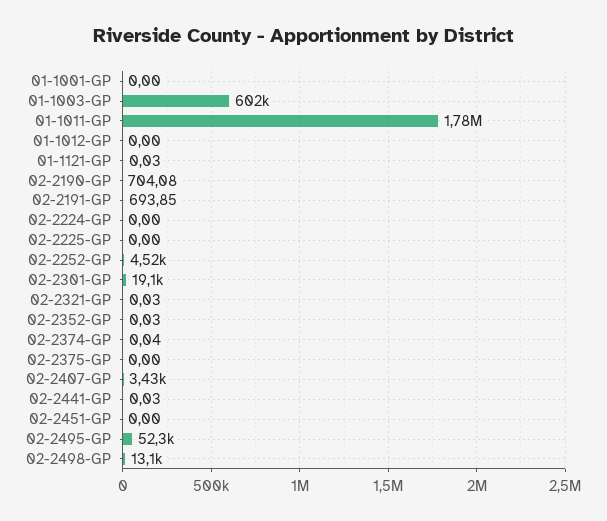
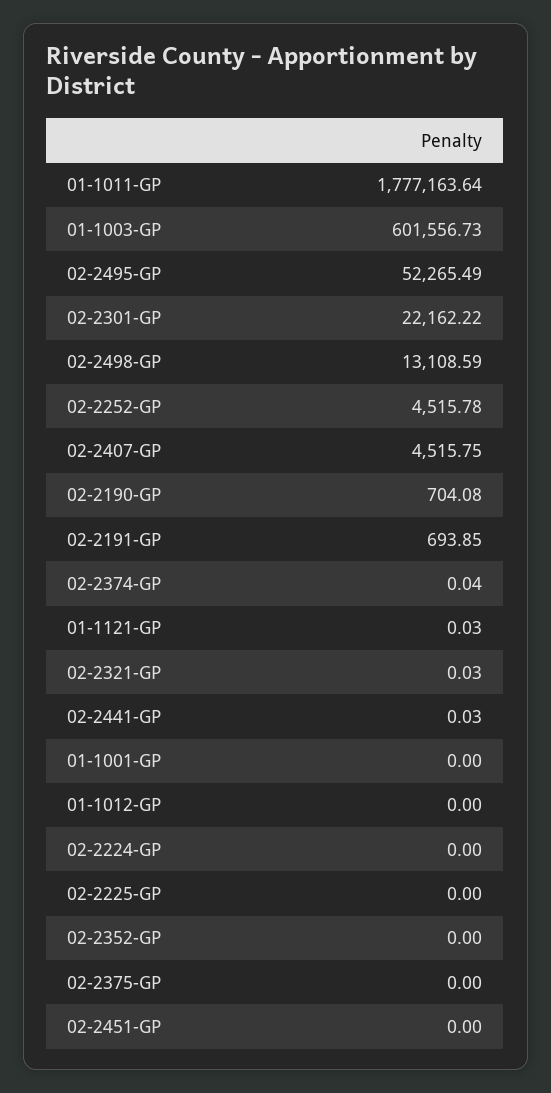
  {
    "01-1001-GP": 0,
    "01-1003-GP": 601556.73,
    "01-1011-GP": 1777163.64,
    "01-1012-GP": 0,
    "01-1121-GP": 0.03,
    "02-2190-GP": 704.08,
    "02-2191-GP": 693.85,
    "02-2224-GP": 0,
    "02-2225-GP": 0,
    "02-2252-GP": 4515.78,
-   "02-2301-GP": 19100,
+   "02-2301-GP": 22162.22,
    "02-2321-GP": 0.03,
-   "02-2352-GP": 0.03,
+   "02-2352-GP": 0,
    "02-2374-GP": 0.04,
    "02-2375-GP": 0,
-   "02-2407-GP": 3430,
+   "02-2407-GP": 4515.75,
    "02-2441-GP": 0.03,
    "02-2451-GP": 0,
    "02-2495-GP": 52265.49,
    "02-2498-GP": 13108.59
  }

